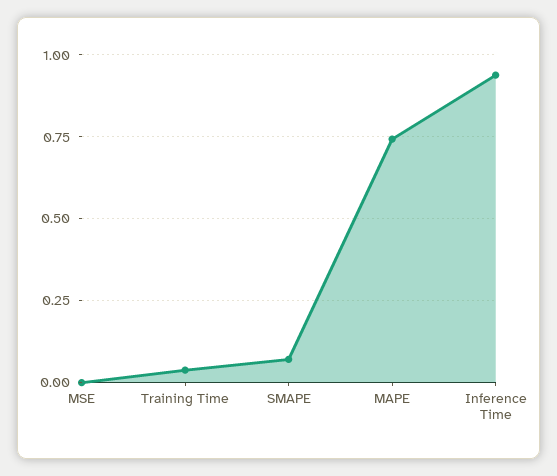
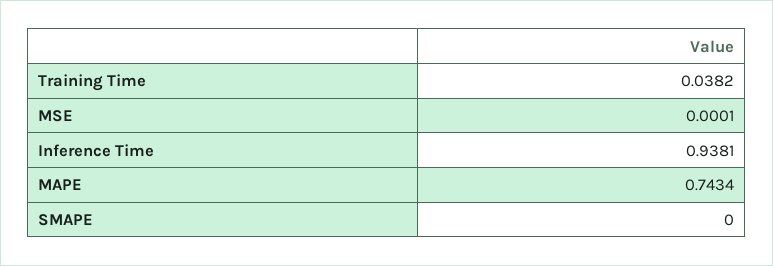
  {
    "MSE": 0.0001,
    "Training Time": 0.0382,
-   "SMAPE": 0.075,
+   "SMAPE": 0,
    "MAPE": 0.7434,
    "Inference Time": 0.9381
  }

